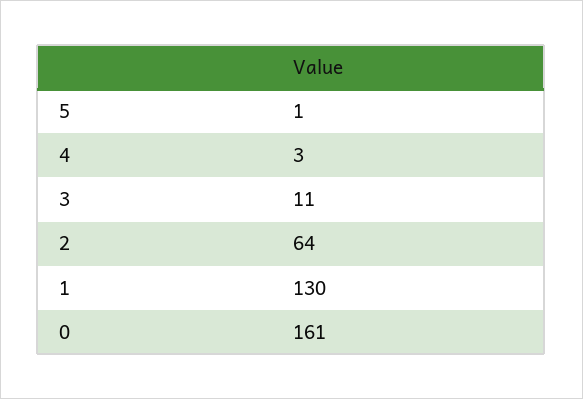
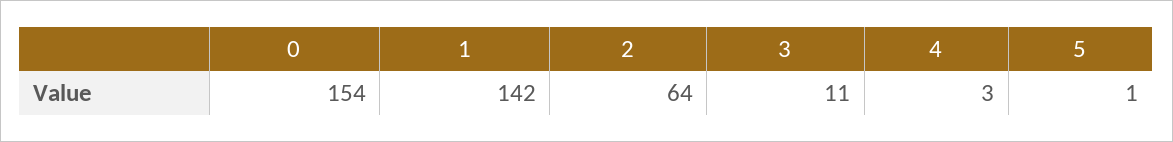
  {
    "5": 1,
    "4": 3,
    "3": 11,
    "2": 64,
-   "1": 130,
+   "1": 142,
-   "0": 161
+   "0": 154
  }

